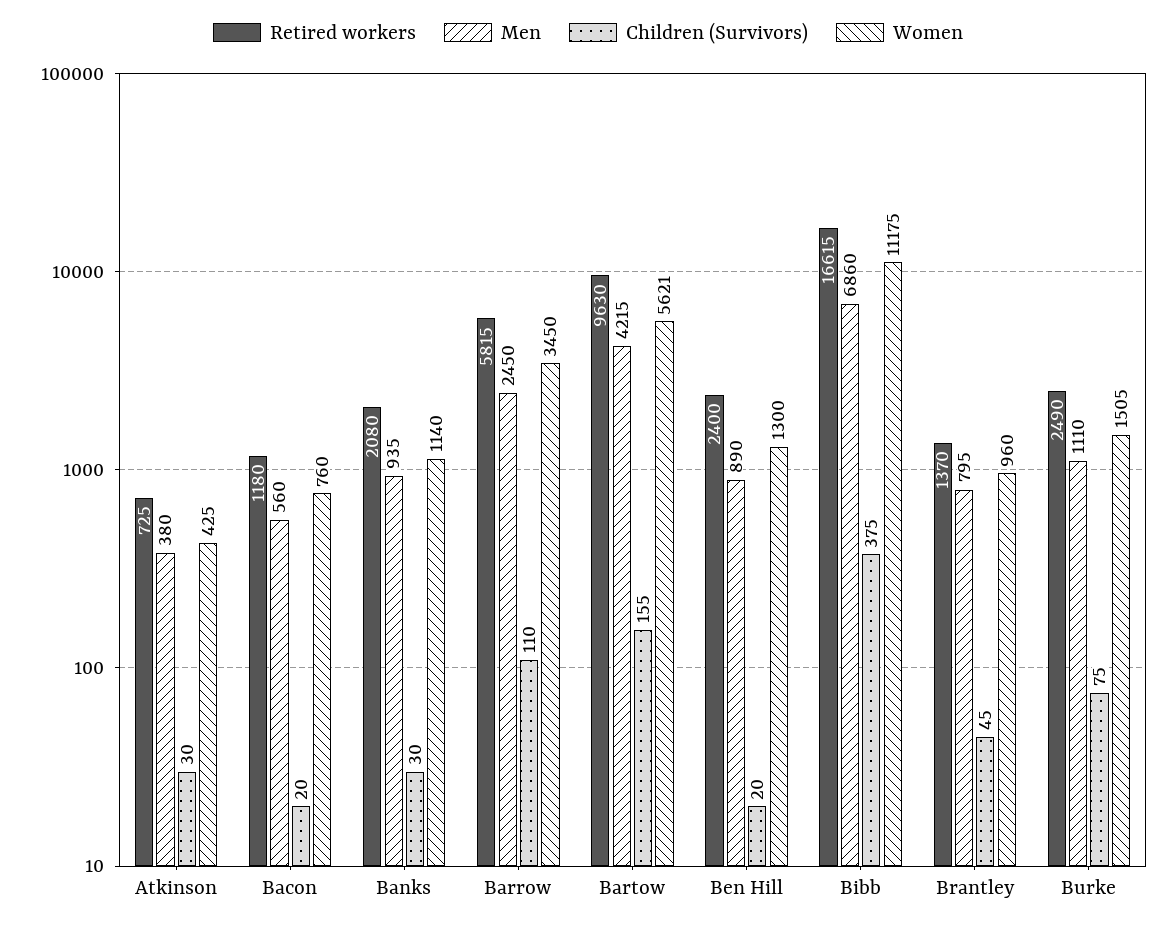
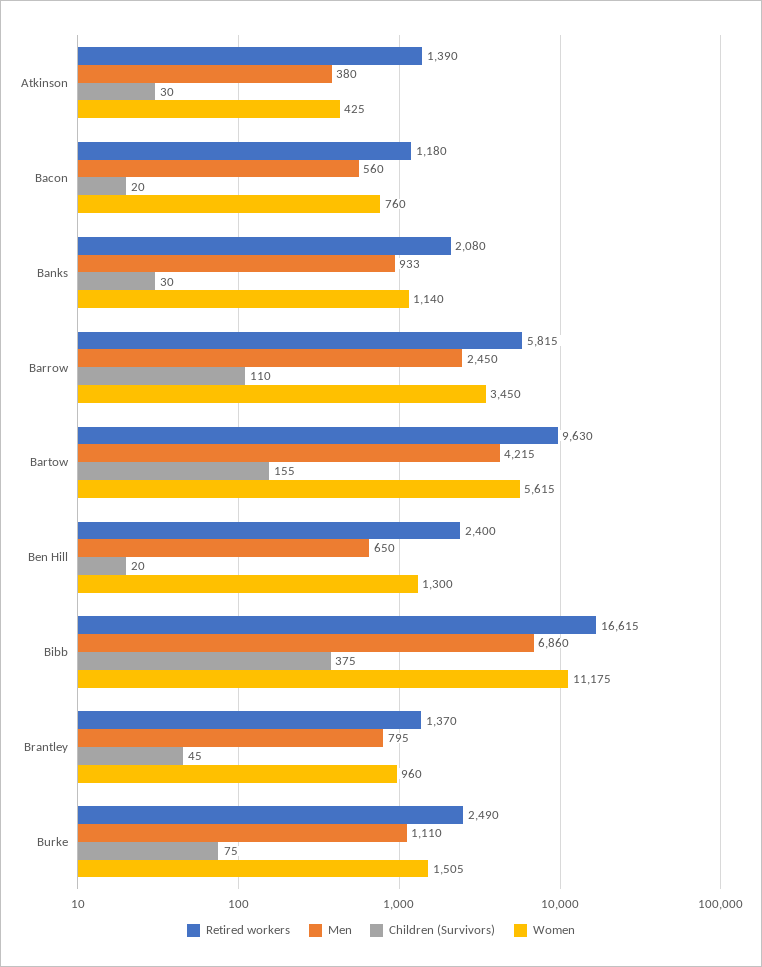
  {
    "Retired workers": {
-     "Atkinson": 725,
+     "Atkinson": 1390,
      "Bacon": 1180,
      "Banks": 2080,
      "Barrow": 5815,
      "Bartow": 9630,
      "Ben Hill": 2400,
      "Bibb": 16615,
      "Brantley": 1370,
      "Burke": 2490
    },
    "Men": {
      "Atkinson": 380,
      "Bacon": 560,
-     "Banks": 935,
+     "Banks": 933,
      "Barrow": 2450,
      "Bartow": 4215,
-     "Ben Hill": 890,
+     "Ben Hill": 650,
      "Bibb": 6860,
      "Brantley": 795,
      "Burke": 1110
    },
    "Children (Survivors)": {
      "Atkinson": 30,
      "Bacon": 20,
      "Banks": 30,
      "Barrow": 110,
      "Bartow": 155,
      "Ben Hill": 20,
      "Bibb": 375,
      "Brantley": 45,
      "Burke": 75
    },
    "Women": {
      "Atkinson": 425,
      "Bacon": 760,
      "Banks": 1140,
      "Barrow": 3450,
-     "Bartow": 5621,
+     "Bartow": 5615,
      "Ben Hill": 1300,
      "Bibb": 11175,
      "Brantley": 960,
      "Burke": 1505
    }
  }

